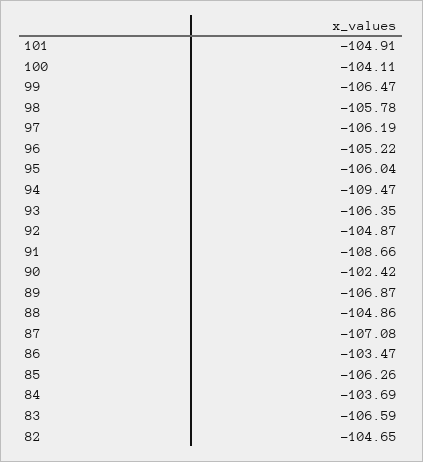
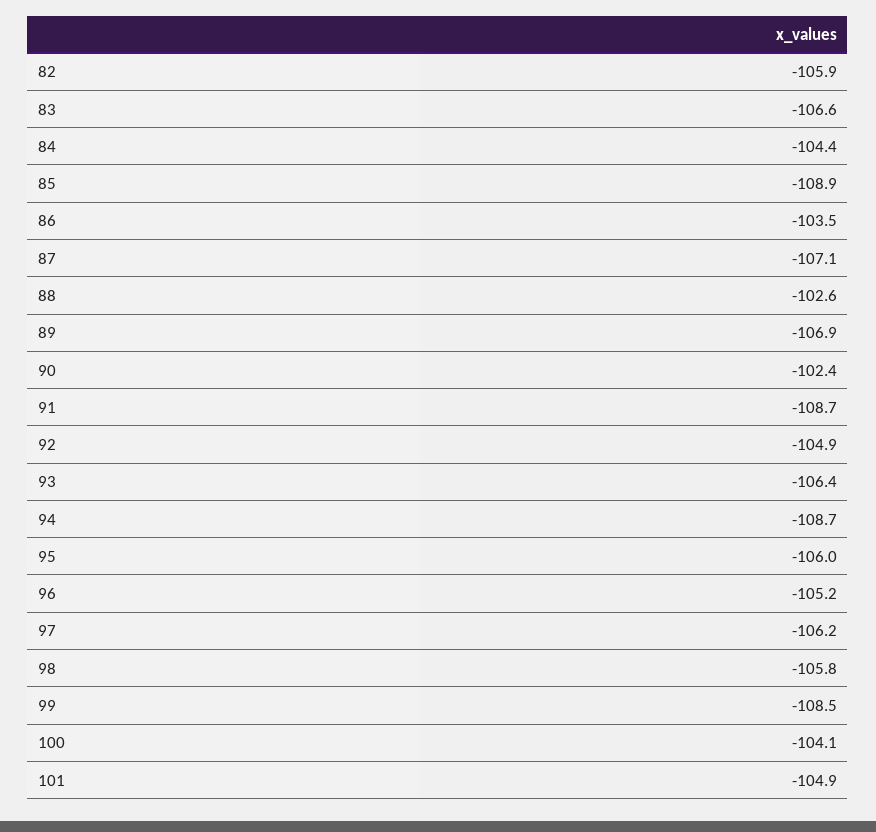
  {
    "101": -104.91,
    "100": -104.11,
-   "99": -106.47,
+   "99": -108.5,
    "98": -105.78,
    "97": -106.19,
    "96": -105.22,
    "95": -106.04,
-   "94": -109.47,
+   "94": -108.7,
    "93": -106.35,
    "92": -104.87,
    "91": -108.66,
    "90": -102.42,
    "89": -106.87,
-   "88": -104.86,
+   "88": -102.6,
    "87": -107.08,
    "86": -103.47,
-   "85": -106.26,
+   "85": -108.9,
-   "84": -103.69,
+   "84": -104.4,
    "83": -106.59,
-   "82": -104.65
+   "82": -105.9
  }

